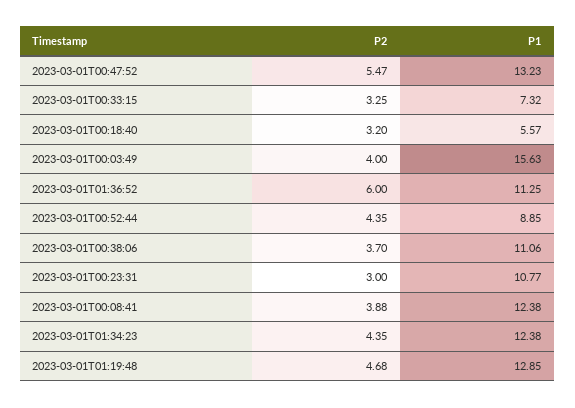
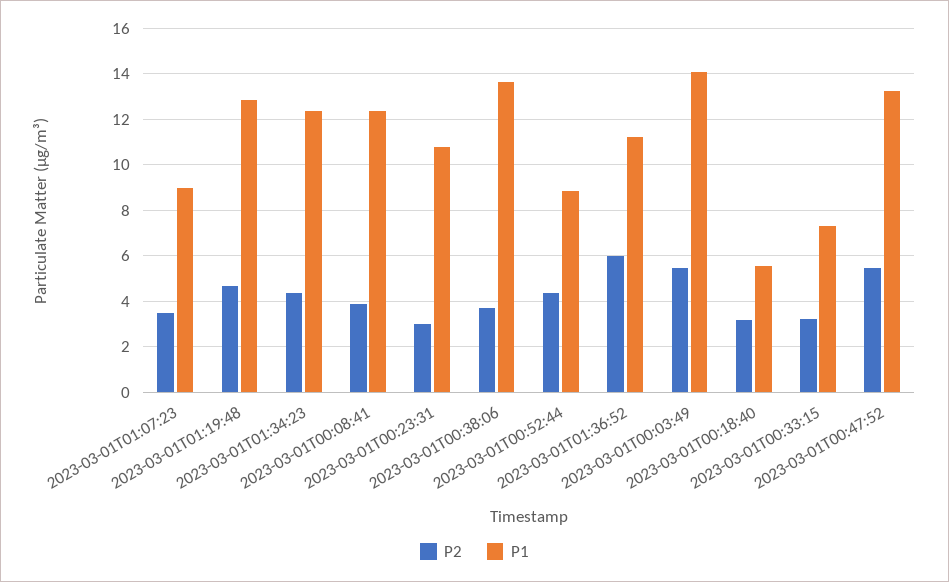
  {
    "P2": {
      "2023-03-01T00:47:52": 5.47,
      "2023-03-01T00:33:15": 3.25,
      "2023-03-01T00:18:40": 3.2,
-     "2023-03-01T00:03:49": 4,
+     "2023-03-01T00:03:49": 5.5,
      "2023-03-01T01:36:52": 6,
      "2023-03-01T00:52:44": 4.35,
      "2023-03-01T00:38:06": 3.7,
      "2023-03-01T00:23:31": 3,
      "2023-03-01T00:08:41": 3.88,
      "2023-03-01T01:34:23": 4.35,
-     "2023-03-01T01:19:48": 4.68
+     "2023-03-01T01:19:48": 4.68,
+     "2023-03-01T01:07:23": 3.5
    },
    "P1": {
      "2023-03-01T00:47:52": 13.23,
      "2023-03-01T00:33:15": 7.32,
      "2023-03-01T00:18:40": 5.57,
-     "2023-03-01T00:03:49": 15.63,
+     "2023-03-01T00:03:49": 14,
      "2023-03-01T01:36:52": 11.25,
      "2023-03-01T00:52:44": 8.85,
-     "2023-03-01T00:38:06": 11.06,
+     "2023-03-01T00:38:06": 13.5,
      "2023-03-01T00:23:31": 10.77,
      "2023-03-01T00:08:41": 12.38,
      "2023-03-01T01:34:23": 12.38,
-     "2023-03-01T01:19:48": 12.85
+     "2023-03-01T01:19:48": 12.85,
+     "2023-03-01T01:07:23": 9
    }
  }

